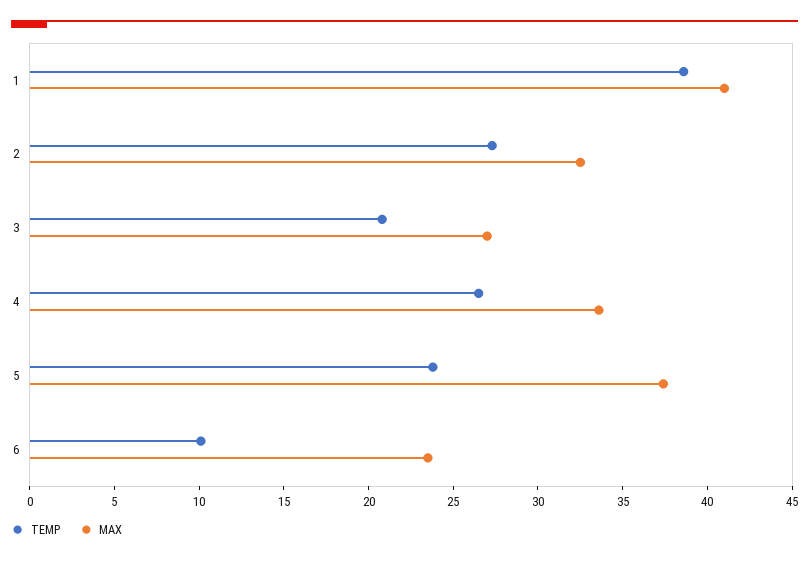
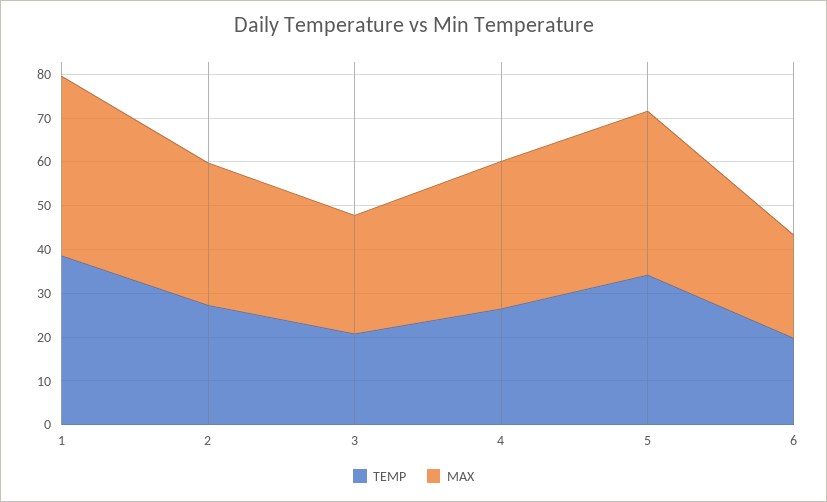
  {
    "TEMP": {
      "1": 39,
      "2": 27,
      "3": 21,
      "4": 27,
-     "5": 24,
+     "5": 34,
-     "6": 10
+     "6": 20
    },
    "MAX": {
      "1": 41,
      "2": 33,
      "3": 27,
      "4": 34,
      "5": 37,
      "6": 24
    }
  }

